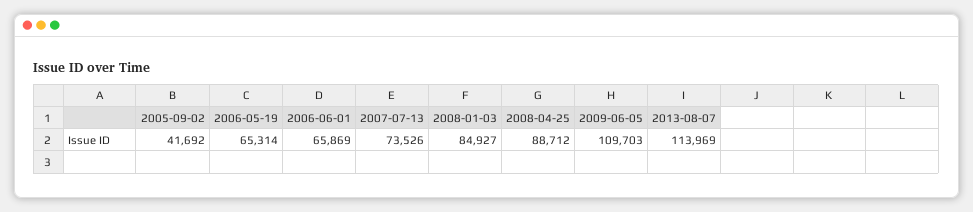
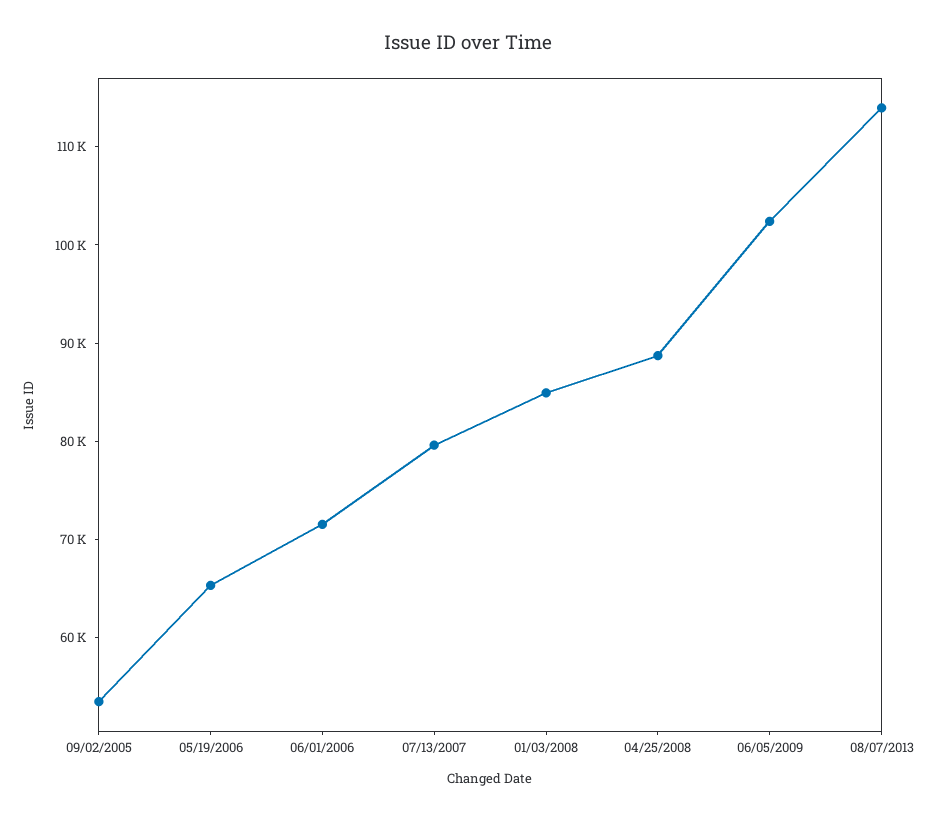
  {
-   "2005-09-02": 41692,
+   "2005-09-02": 54000,
    "2006-05-19": 65314,
-   "2006-06-01": 65869,
+   "2006-06-01": 72000,
-   "2007-07-13": 73526,
+   "2007-07-13": 80000,
    "2008-01-03": 84927,
    "2008-04-25": 88712,
-   "2009-06-05": 109703,
+   "2009-06-05": 102000,
    "2013-08-07": 113969
  }

